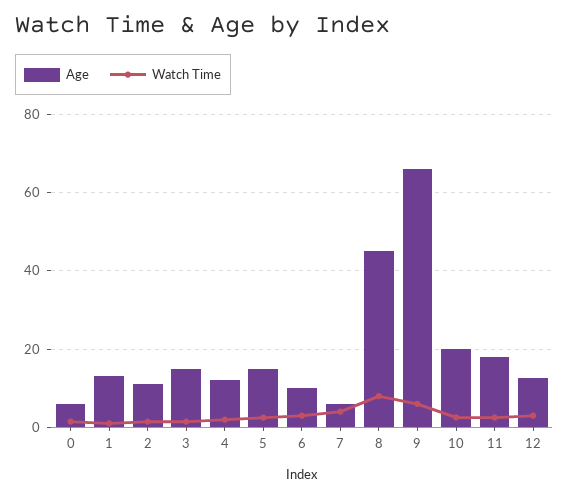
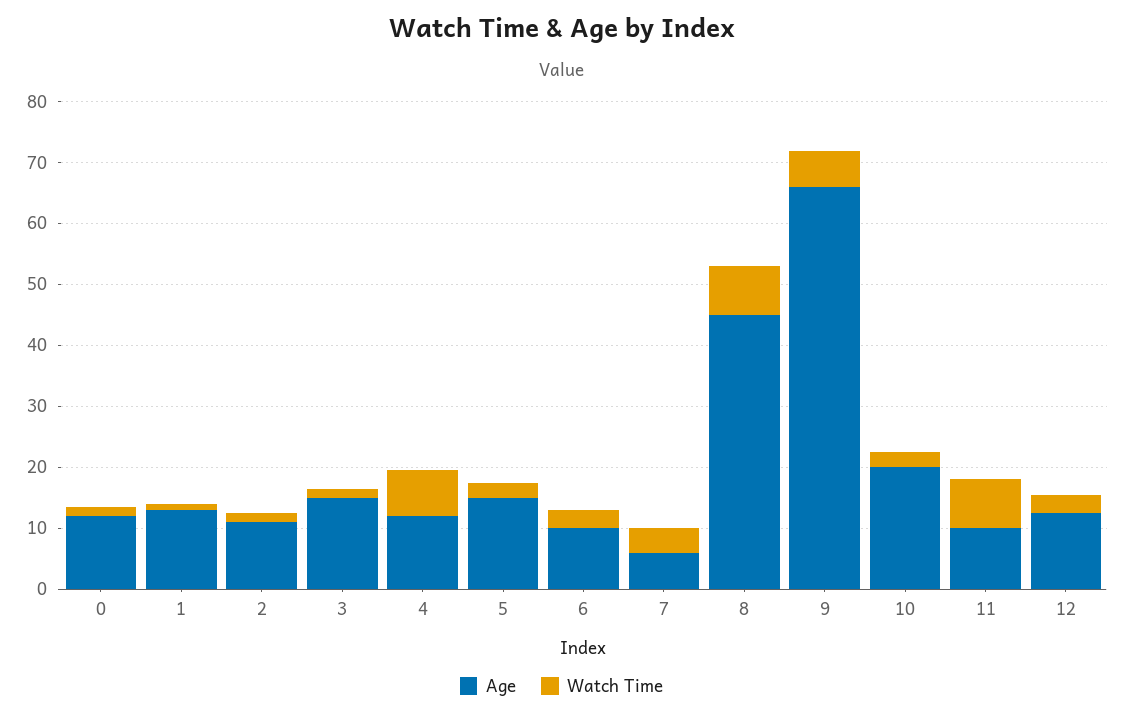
  {
    "Age": {
-     "0": 6,
+     "0": 12,
      "1": 14,
      "2": 12,
      "3": 16,
      "4": 12,
      "5": 16,
      "6": 10,
      "7": 6,
      "8": 46,
      "9": 66,
      "10": 20,
-     "11": 18,
+     "11": 10,
      "12": 12
    },
    "Watch Time": {
      "0": 2,
      "1": 2,
      "2": 2,
      "3": 2,
-     "4": 2,
+     "4": 8,
      "5": 2,
      "6": 4,
      "7": 4,
      "8": 8,
      "9": 6,
      "10": 2,
-     "11": 2,
+     "11": 8,
      "12": 4
    }
  }

